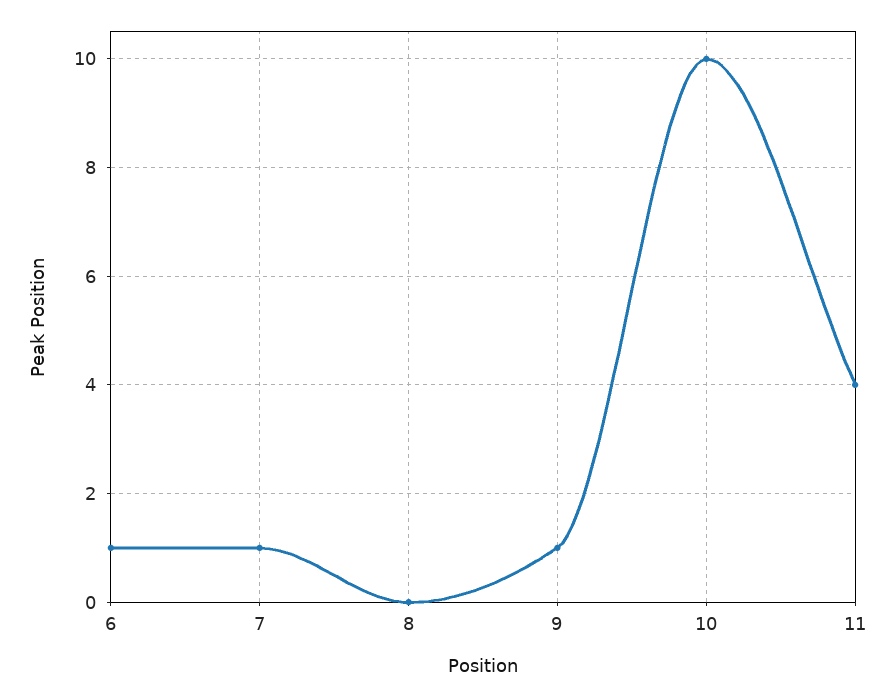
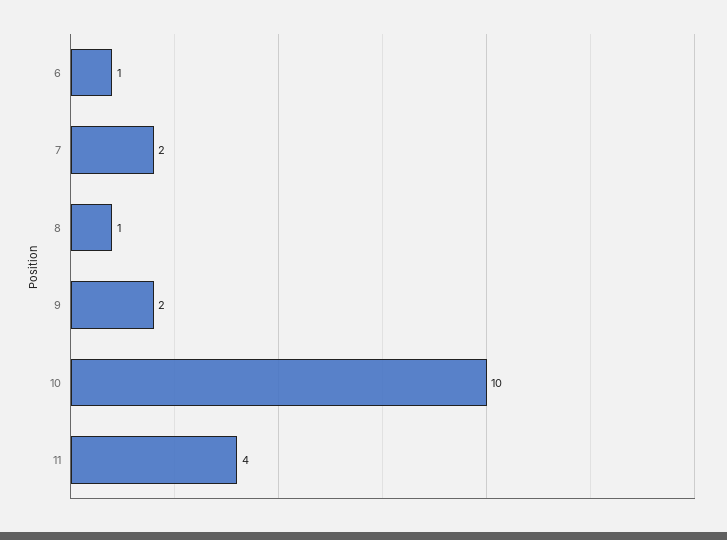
  {
    "6": 1,
-   "7": 1,
+   "7": 2,
-   "8": 0,
+   "8": 1,
-   "9": 1,
+   "9": 2,
    "10": 10,
    "11": 4
  }

